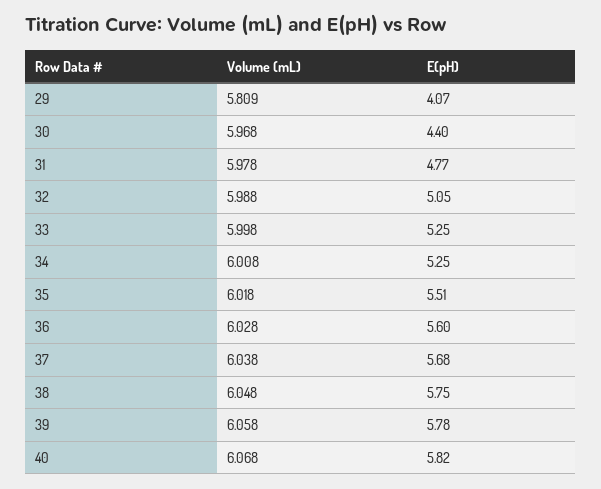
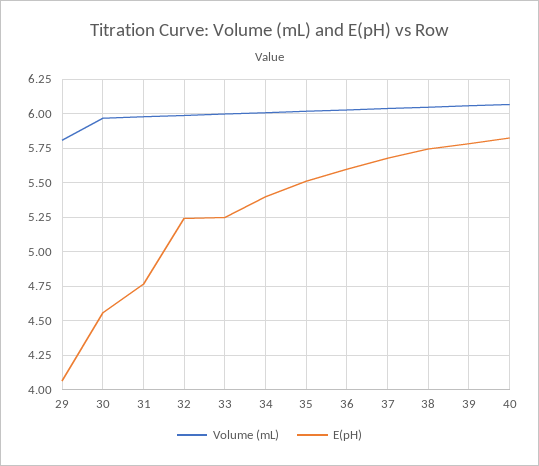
  {
    "Volume (mL)": {
      "29": 5.809,
      "30": 5.968,
      "31": 5.978,
      "32": 5.988,
      "33": 5.998,
      "34": 6.008,
      "35": 6.018,
      "36": 6.028,
      "37": 6.038,
      "38": 6.048,
      "39": 6.058,
      "40": 6.068
    },
    "E(pH)": {
      "29": 4.07,
-     "30": 4.4,
+     "30": 4.55,
      "31": 4.77,
-     "32": 5.05,
+     "32": 5.25,
      "33": 5.25,
-     "34": 5.25,
+     "34": 5.4,
      "35": 5.51,
      "36": 5.6,
      "37": 5.68,
      "38": 5.75,
      "39": 5.78,
      "40": 5.82
    }
  }

